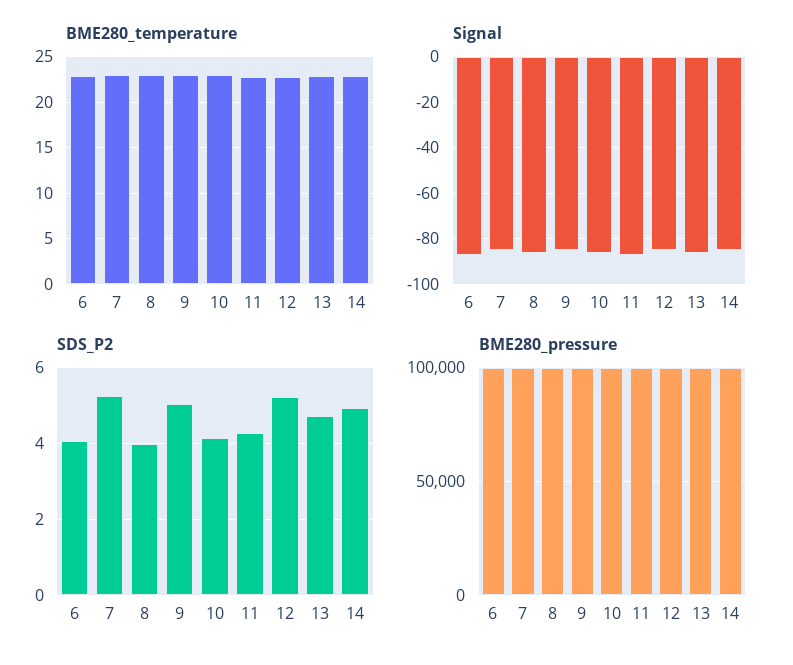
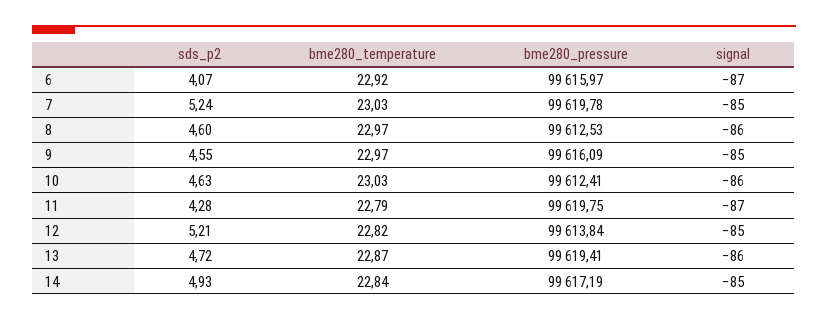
  {
    "BME280_temperature": {
      "6": 22.92,
      "7": 23.03,
      "8": 22.97,
      "9": 22.97,
      "10": 23.03,
      "11": 22.79,
      "12": 22.82,
      "13": 22.87,
      "14": 22.84
    },
    "Signal": {
      "6": -87,
      "7": -85,
      "8": -86,
      "9": -85,
      "10": -86,
      "11": -87,
      "12": -85,
      "13": -86,
      "14": -85
    },
    "SDS_P2": {
      "6": 4.07,
      "7": 5.24,
-     "8": 4,
+     "8": 4.6,
-     "9": 5,
+     "9": 4.55,
-     "10": 4.2,
+     "10": 4.63,
      "11": 4.28,
      "12": 5.21,
      "13": 4.72,
      "14": 4.93
    },
    "BME280_pressure": {
      "6": 99615.97,
      "7": 99619.78,
      "8": 99612.53,
      "9": 99616.09,
      "10": 99612.41,
      "11": 99619.75,
      "12": 99613.84,
      "13": 99619.41,
      "14": 99617.19
    }
  }

